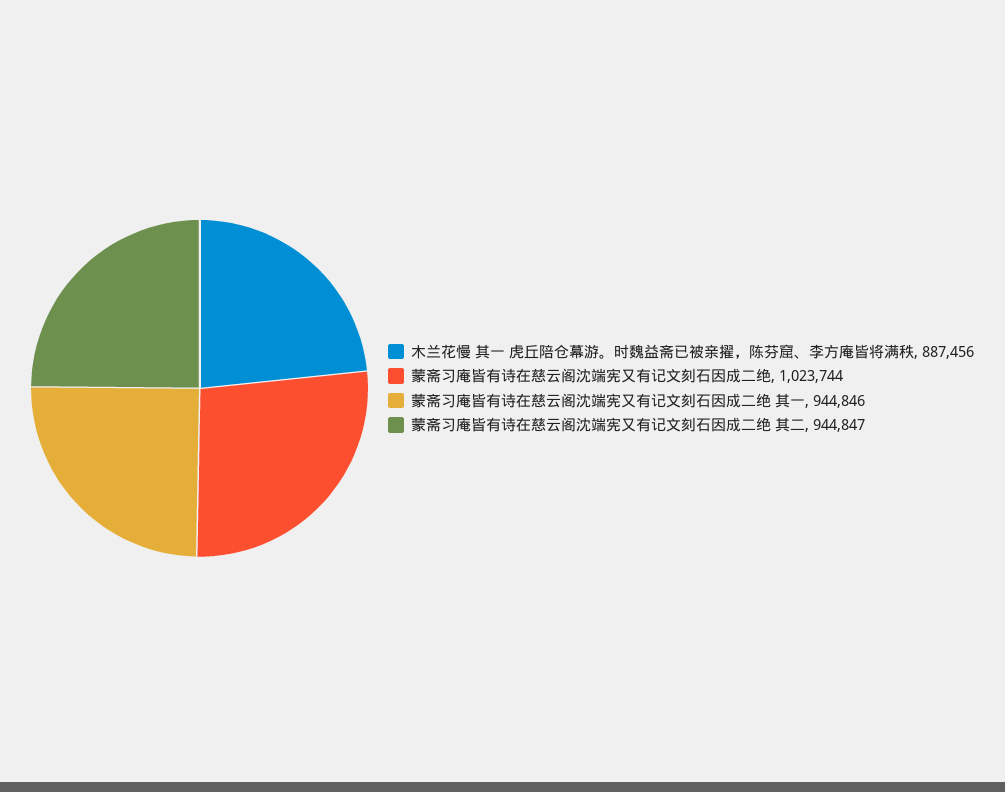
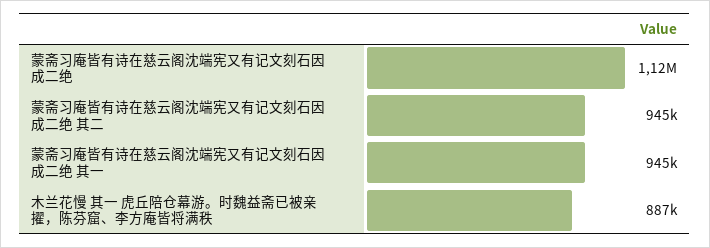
  {
    "木兰花慢 其一 虎丘陪仓幕游。时魏益斋已被亲擢，陈芬窟、李方庵皆将满秩": 887456,
-   "蒙斋习庵皆有诗在慈云阁沈端宪又有记文刻石因成二绝": 1023744,
+   "蒙斋习庵皆有诗在慈云阁沈端宪又有记文刻石因成二绝": 1120000,
    "蒙斋习庵皆有诗在慈云阁沈端宪又有记文刻石因成二绝 其一": 944846,
    "蒙斋习庵皆有诗在慈云阁沈端宪又有记文刻石因成二绝 其二": 944847
  }

